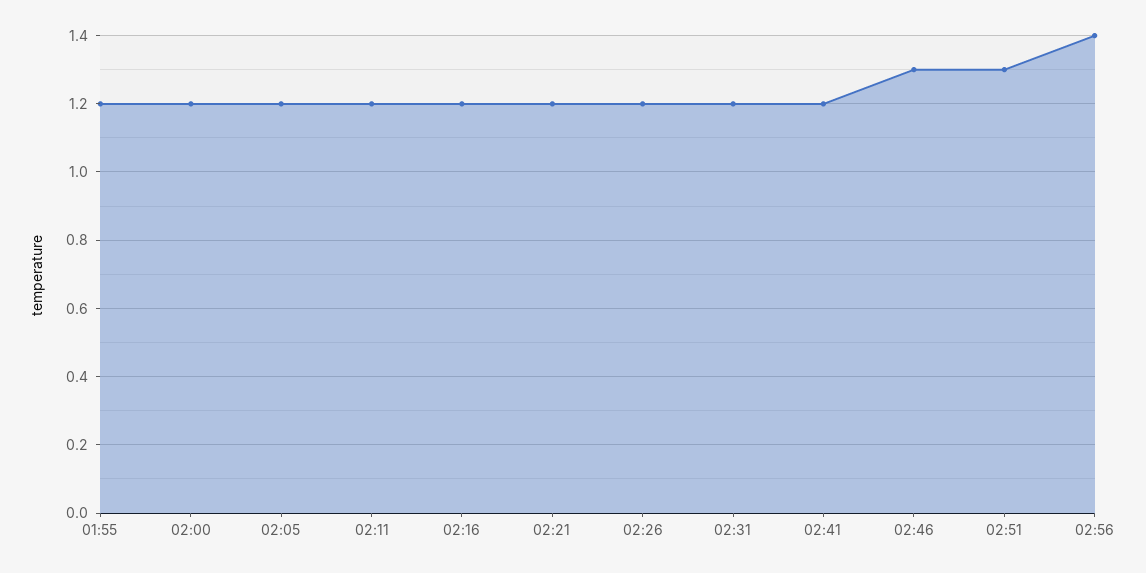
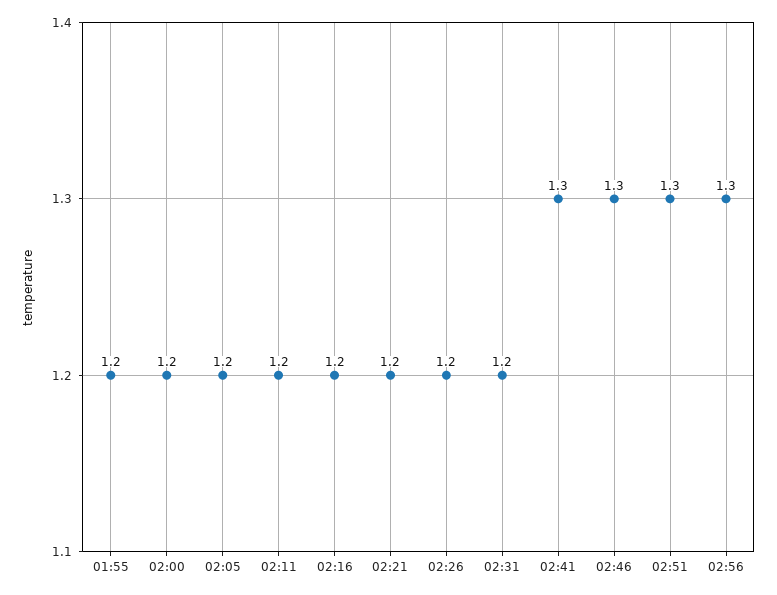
  {
    "01:55": 1.2,
    "02:00": 1.2,
    "02:05": 1.2,
    "02:11": 1.2,
    "02:16": 1.2,
    "02:21": 1.2,
    "02:26": 1.2,
    "02:31": 1.2,
-   "02:41": 1.2,
+   "02:41": 1.3,
    "02:46": 1.3,
    "02:51": 1.3,
-   "02:56": 1.4
+   "02:56": 1.3
  }

